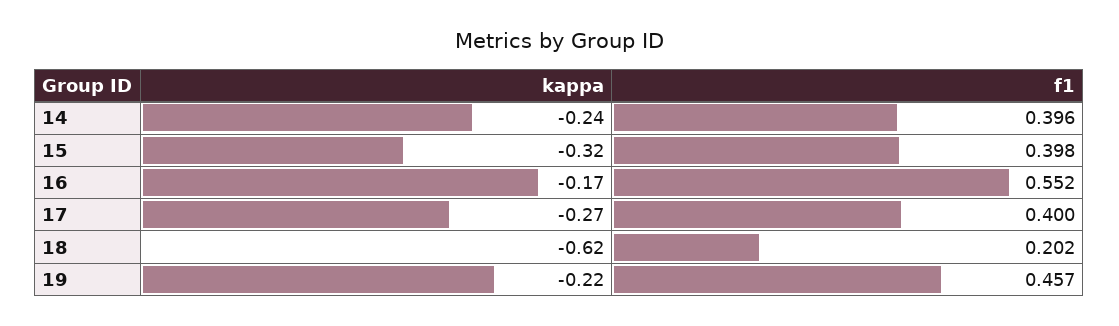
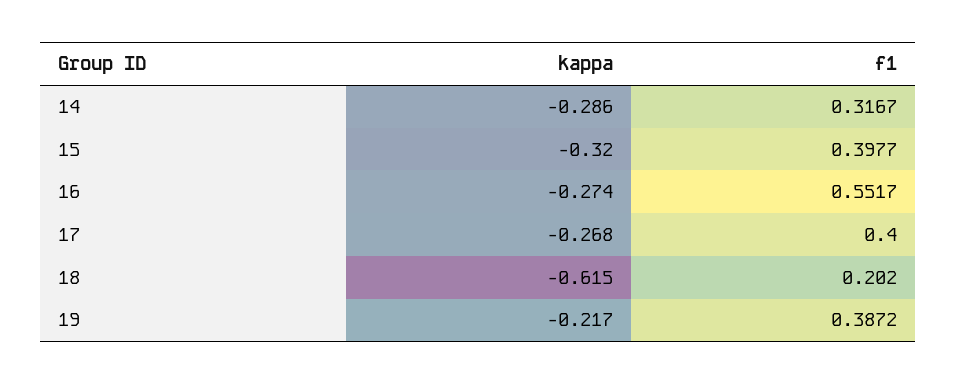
  {
    "kappa": {
-     "14": -0.24,
+     "14": -0.286,
      "15": -0.32,
-     "16": -0.17,
+     "16": -0.274,
      "17": -0.268,
      "18": -0.615,
      "19": -0.217
    },
    "f1": {
-     "14": 0.396,
+     "14": 0.3167,
      "15": 0.3977,
      "16": 0.5517,
      "17": 0.4,
      "18": 0.202,
-     "19": 0.457
+     "19": 0.3872
    }
  }

